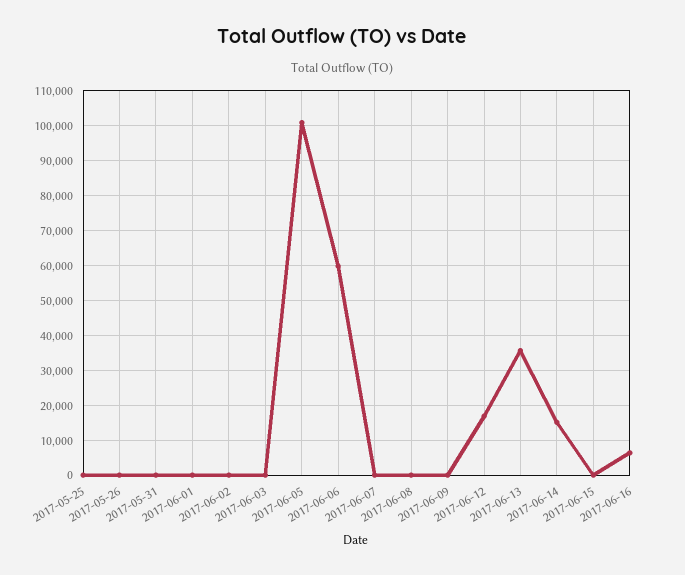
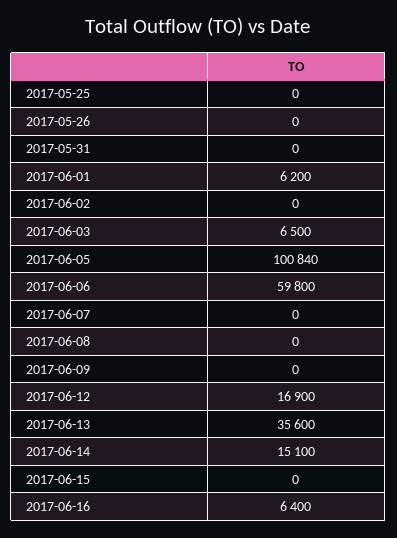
  {
    "2017-05-25": 0,
    "2017-05-26": 0,
    "2017-05-31": 0,
-   "2017-06-01": 0,
+   "2017-06-01": 6200,
    "2017-06-02": 0,
-   "2017-06-03": 0,
+   "2017-06-03": 6500,
    "2017-06-05": 100840,
    "2017-06-06": 59800,
    "2017-06-07": 0,
    "2017-06-08": 0,
    "2017-06-09": 0,
    "2017-06-12": 16900,
    "2017-06-13": 35600,
    "2017-06-14": 15100,
    "2017-06-15": 0,
    "2017-06-16": 6400
  }

